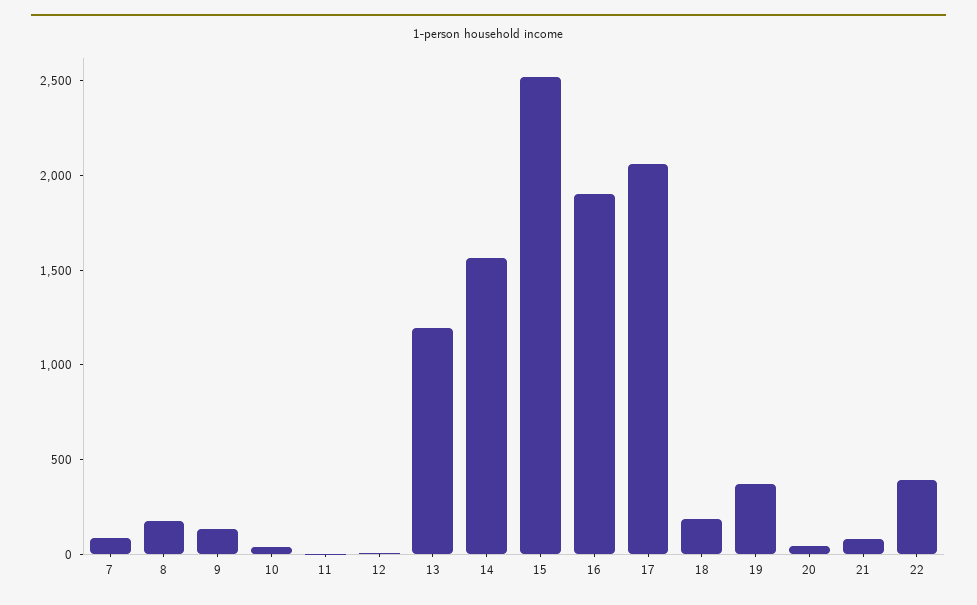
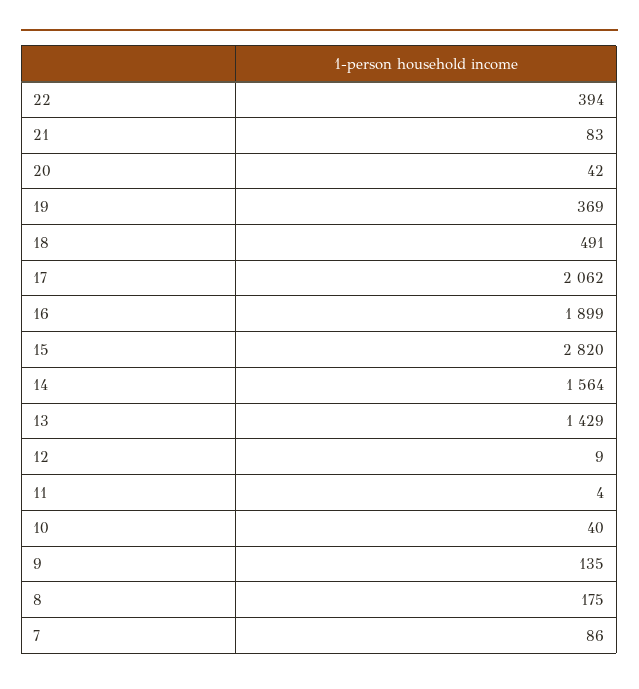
  {
    "7": 86,
    "8": 175,
    "9": 135,
    "10": 40,
    "11": 4,
    "12": 9,
-   "13": 1200,
+   "13": 1429,
    "14": 1564,
-   "15": 2500,
+   "15": 2820,
    "16": 1899,
    "17": 2062,
-   "18": 200,
+   "18": 491,
    "19": 369,
    "20": 42,
    "21": 83,
    "22": 394
  }

